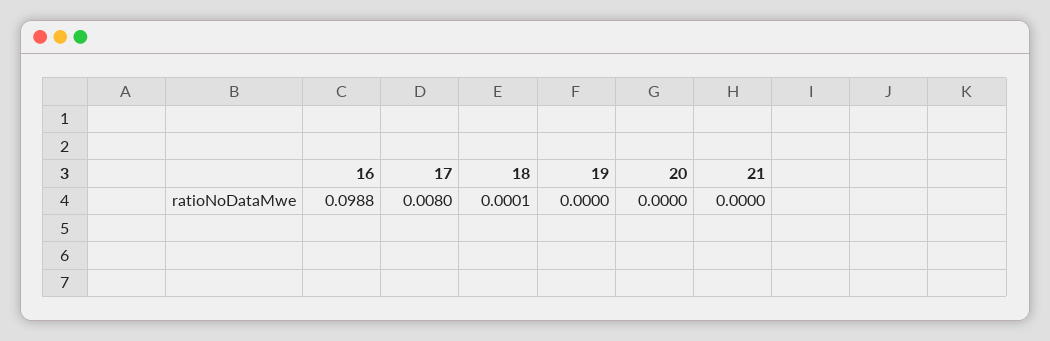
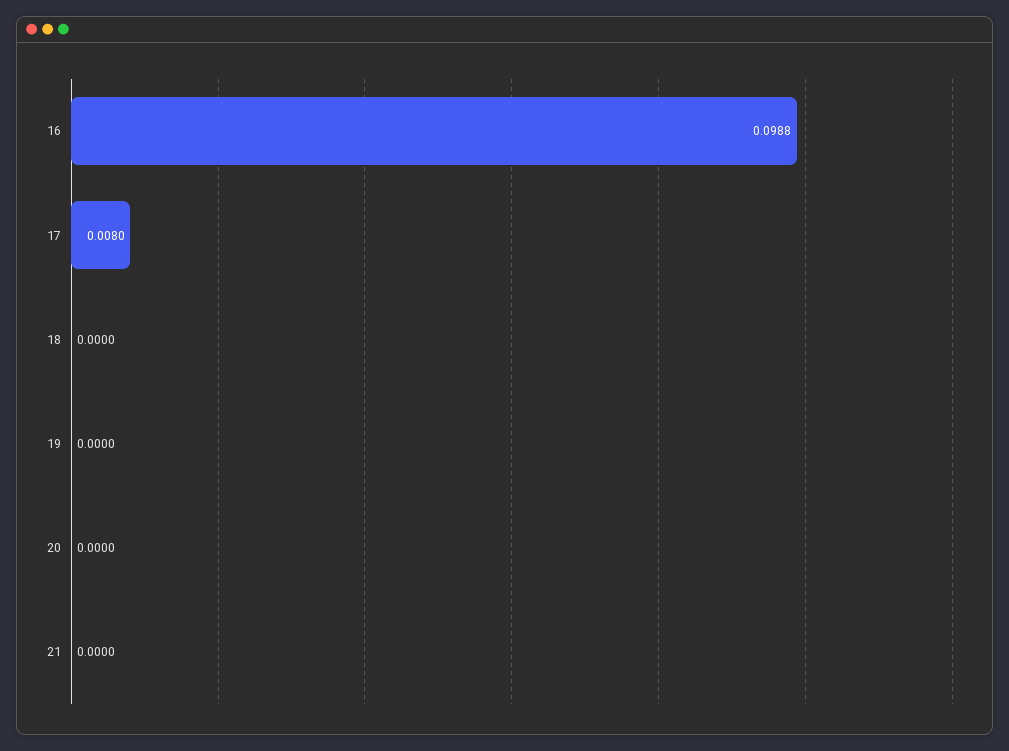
  {
    "16": 0.0988,
    "17": 0.008,
-   "18": 0.0001,
+   "18": 0,
    "19": 0,
    "20": 0,
    "21": 0
  }

